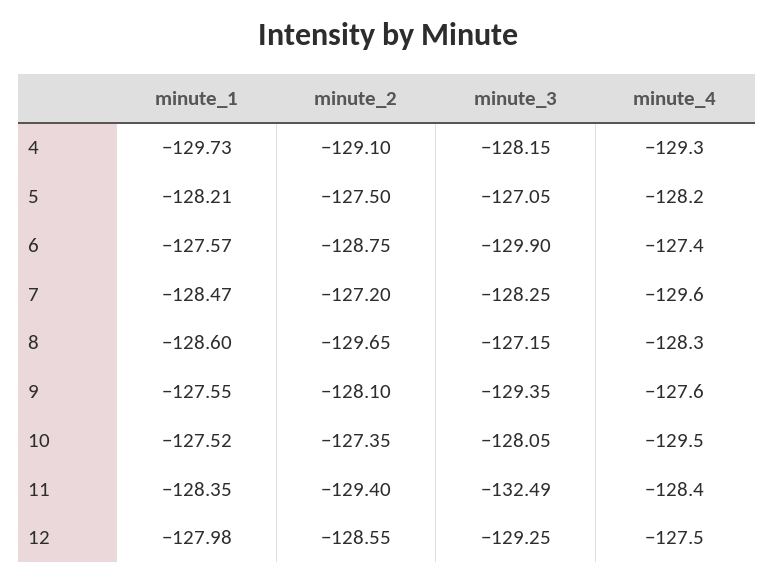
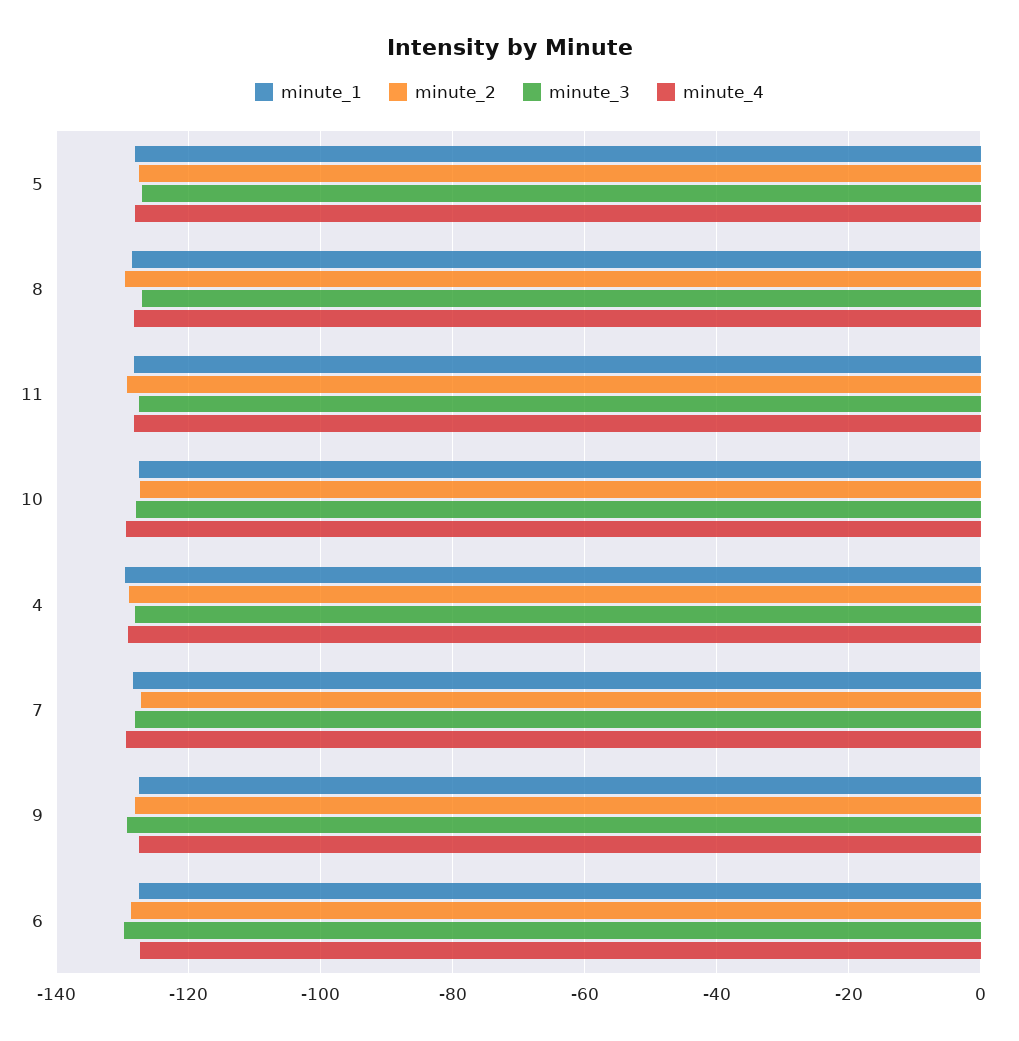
  {
    "minute_1": {
      "4": -129.73,
      "5": -128.21,
      "6": -127.57,
      "7": -128.47,
      "8": -128.6,
      "9": -127.55,
      "10": -127.52,
-     "11": -128.35,
+     "11": -128.35
-     "12": -127.98
    },
    "minute_2": {
      "4": -129.1,
      "5": -127.5,
      "6": -128.75,
      "7": -127.2,
      "8": -129.65,
      "9": -128.1,
      "10": -127.35,
-     "11": -129.4,
+     "11": -129.4
-     "12": -128.55
    },
    "minute_3": {
      "4": -128.15,
      "5": -127.05,
      "6": -129.9,
      "7": -128.25,
      "8": -127.15,
      "9": -129.35,
      "10": -128.05,
-     "11": -132.49,
+     "11": -128
-     "12": -129.25
    },
    "minute_4": {
      "4": -129.3,
      "5": -128.2,
      "6": -127.4,
      "7": -129.6,
      "8": -128.3,
      "9": -127.6,
      "10": -129.5,
-     "11": -128.4,
+     "11": -128.4
-     "12": -127.5
    }
  }

